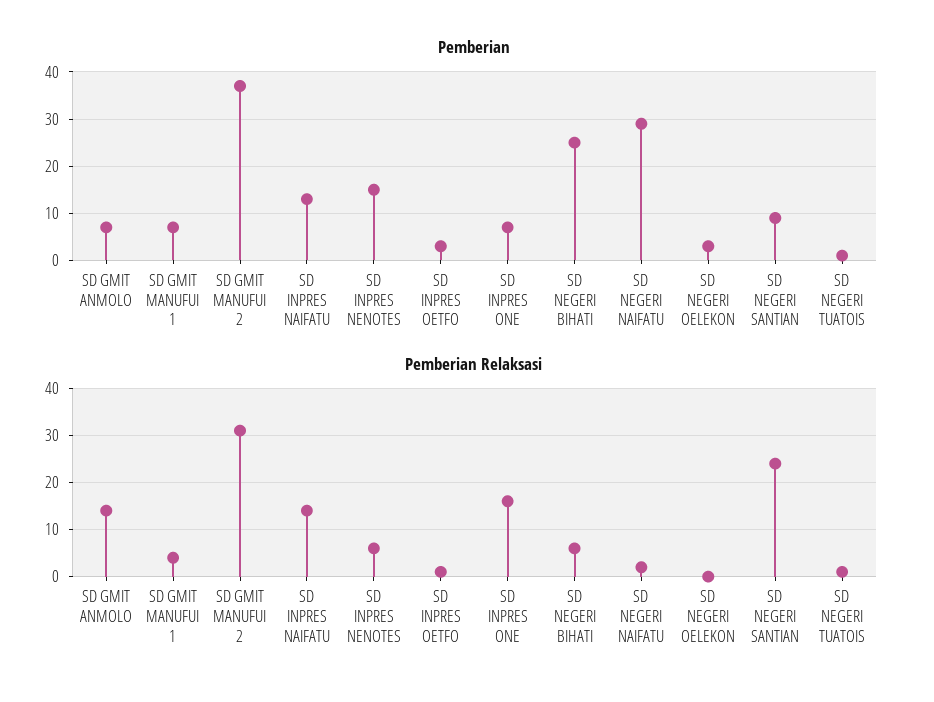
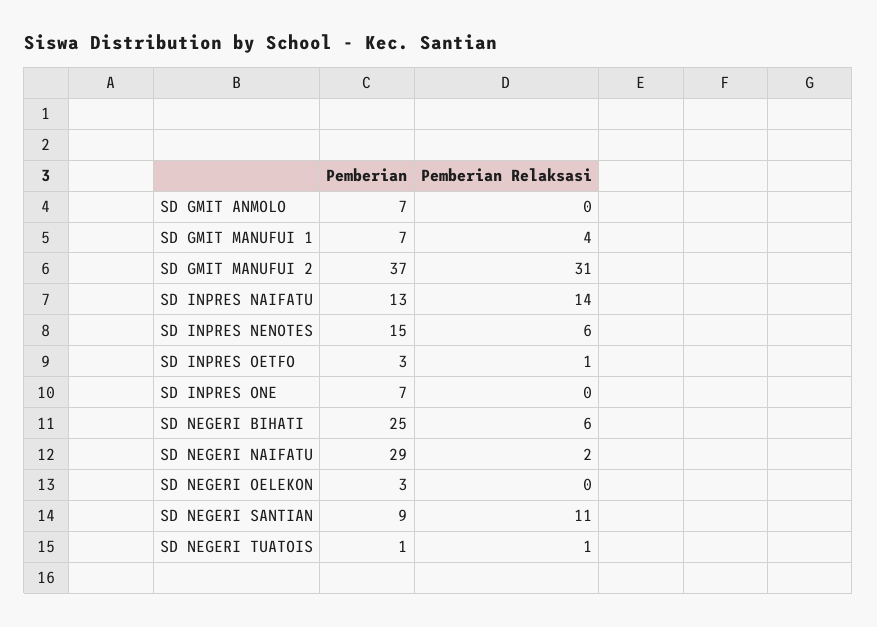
  {
    "Pemberian": {
      "SD GMIT ANMOLO": 7,
      "SD GMIT MANUFUI 1": 7,
      "SD GMIT MANUFUI 2": 37,
      "SD INPRES NAIFATU": 13,
      "SD INPRES NENOTES": 15,
      "SD INPRES OETFO": 3,
      "SD INPRES ONE": 7,
      "SD NEGERI BIHATI": 25,
      "SD NEGERI NAIFATU": 29,
      "SD NEGERI OELEKON": 3,
      "SD NEGERI SANTIAN": 9,
      "SD NEGERI TUATOIS": 1
    },
    "Pemberian Relaksasi": {
-     "SD GMIT ANMOLO": 15,
+     "SD GMIT ANMOLO": 0,
      "SD GMIT MANUFUI 1": 4,
      "SD GMIT MANUFUI 2": 31,
      "SD INPRES NAIFATU": 14,
      "SD INPRES NENOTES": 6,
      "SD INPRES OETFO": 1,
-     "SD INPRES ONE": 15,
+     "SD INPRES ONE": 0,
      "SD NEGERI BIHATI": 6,
      "SD NEGERI NAIFATU": 2,
      "SD NEGERI OELEKON": 0,
-     "SD NEGERI SANTIAN": 25,
+     "SD NEGERI SANTIAN": 11,
      "SD NEGERI TUATOIS": 1
    }
  }

